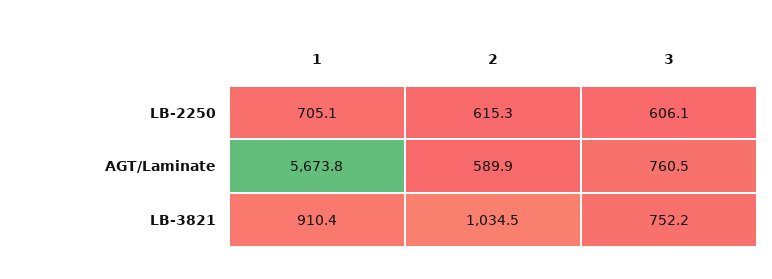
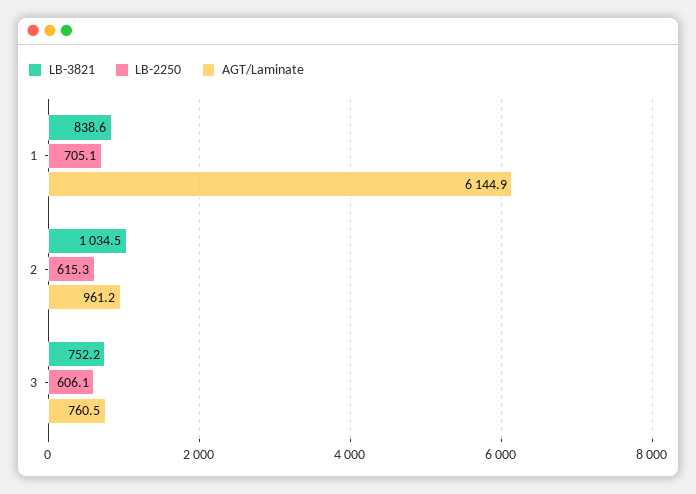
  {
    "LB-2250": {
      "1": 705.1,
      "2": 615.3,
      "3": 606.1
    },
    "AGT/Laminate": {
-     "1": 5673.8,
+     "1": 6144.9,
-     "2": 589.9,
+     "2": 961.2,
      "3": 760.5
    },
    "LB-3821": {
-     "1": 910.4,
+     "1": 838.6,
      "2": 1034.5,
      "3": 752.2
    }
  }

